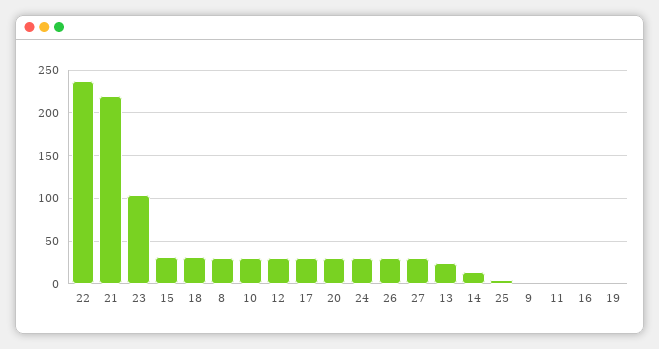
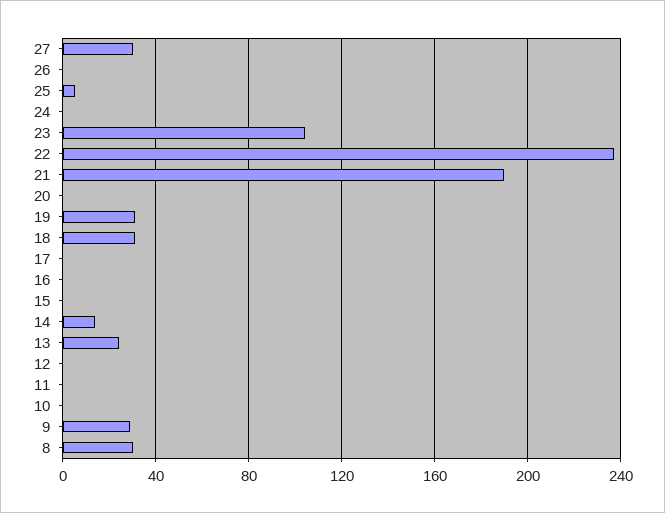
  {
    "22": 235,
-   "21": 220,
+   "21": 190,
    "23": 105,
-   "15": 30,
+   "15": 0,
    "18": 30,
    "8": 30,
-   "10": 30,
+   "10": 0,
-   "12": 30,
+   "12": 0,
-   "17": 30,
+   "17": 0,
-   "20": 30,
+   "20": 0,
-   "24": 30,
+   "24": 0,
-   "26": 30,
+   "26": 0,
    "27": 30,
    "13": 25,
    "14": 15,
    "25": 5,
-   "9": 0,
+   "9": 30,
    "11": 0,
    "16": 0,
-   "19": 0
+   "19": 30
  }

